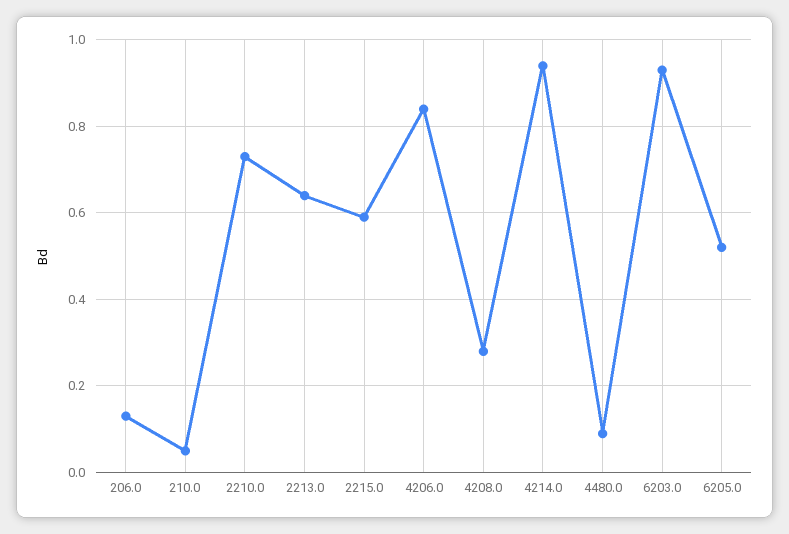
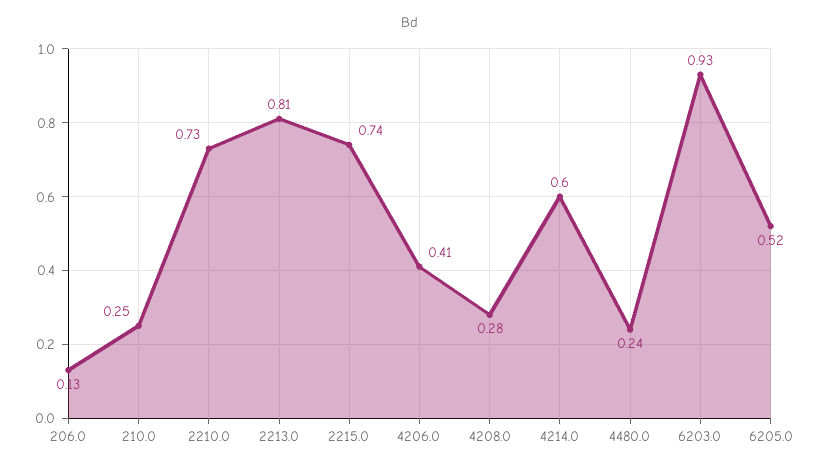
  {
    "206.0": 0.13,
-   "210.0": 0.05,
+   "210.0": 0.25,
    "2210.0": 0.73,
-   "2213.0": 0.65,
+   "2213.0": 0.81,
-   "2215.0": 0.6,
+   "2215.0": 0.74,
-   "4206.0": 0.85,
+   "4206.0": 0.41,
    "4208.0": 0.28,
-   "4214.0": 0.95,
+   "4214.0": 0.6,
-   "4480.0": 0.1,
+   "4480.0": 0.24,
    "6203.0": 0.93,
    "6205.0": 0.52
  }

